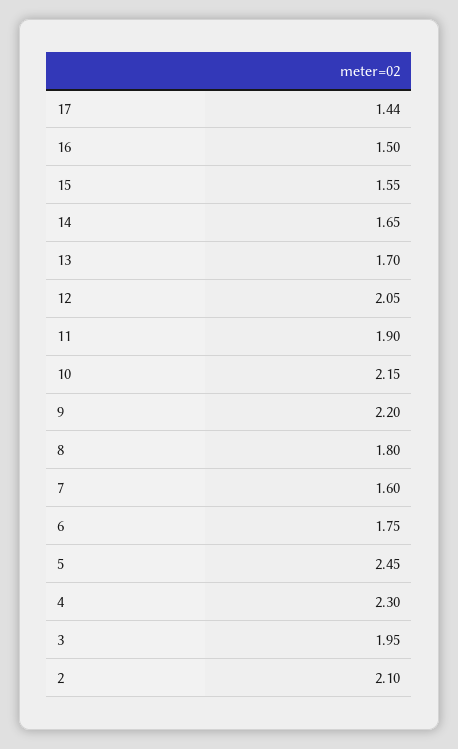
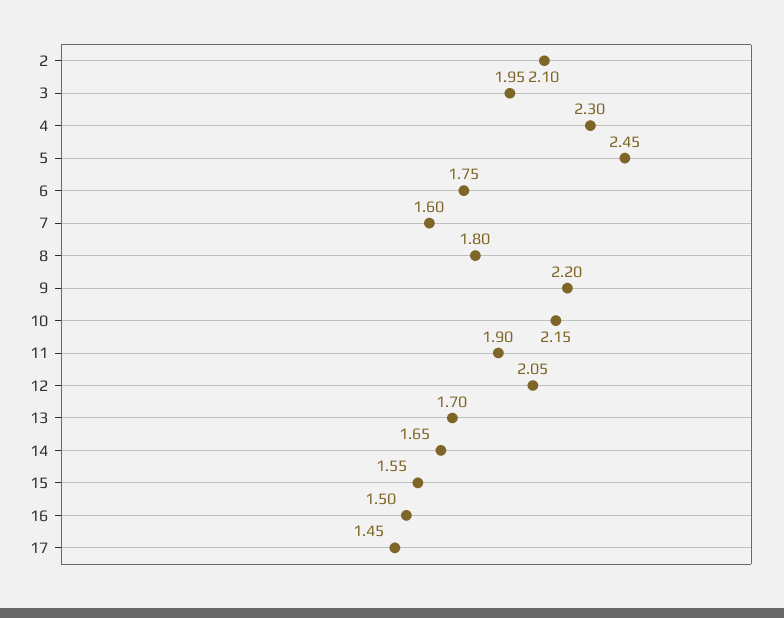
  {
-   "17": 1.44,
+   "17": 1.45,
    "16": 1.5,
    "15": 1.55,
    "14": 1.65,
    "13": 1.7,
    "12": 2.05,
    "11": 1.9,
    "10": 2.15,
    "9": 2.2,
    "8": 1.8,
    "7": 1.6,
    "6": 1.75,
    "5": 2.45,
    "4": 2.3,
    "3": 1.95,
    "2": 2.1
  }

